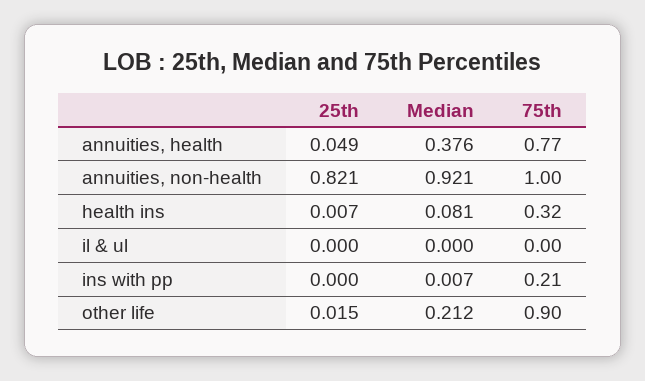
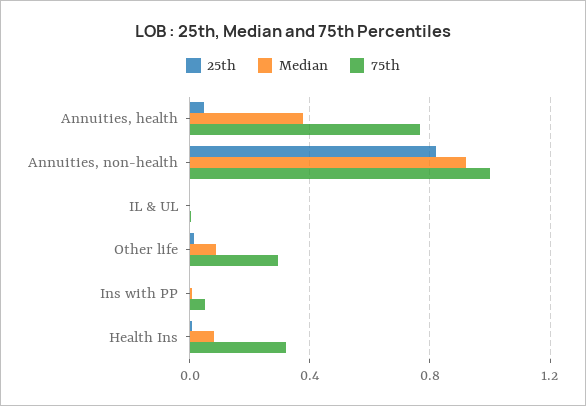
  {
    "25th": {
      "annuities, health": 0.049,
      "annuities, non-health": 0.821,
      "health ins": 0.007,
      "il & ul": 0,
      "ins with pp": 0,
      "other life": 0.015
    },
    "Median": {
      "annuities, health": 0.376,
      "annuities, non-health": 0.921,
      "health ins": 0.081,
      "il & ul": 0,
      "ins with pp": 0.007,
-     "other life": 0.212
+     "other life": 0.1
    },
    "75th": {
      "annuities, health": 0.77,
      "annuities, non-health": 1,
      "health ins": 0.32,
      "il & ul": 0,
-     "ins with pp": 0.21,
+     "ins with pp": 0.05,
-     "other life": 0.9
+     "other life": 0.3
    }
  }

